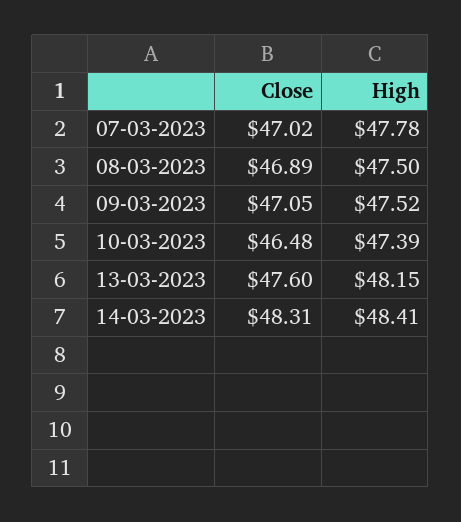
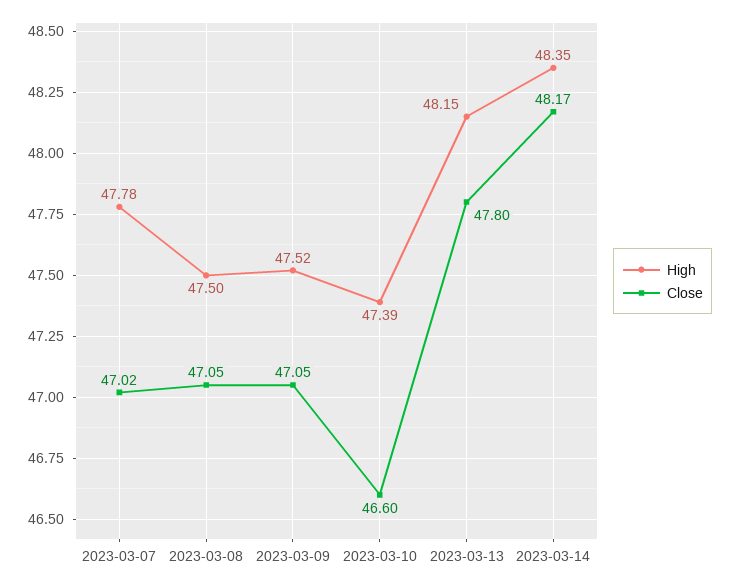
  {
    "Close": {
      "07-03-2023": 47.02,
-     "08-03-2023": 46.89,
+     "08-03-2023": 47.05,
      "09-03-2023": 47.05,
-     "10-03-2023": 46.48,
+     "10-03-2023": 46.6,
-     "13-03-2023": 47.6,
+     "13-03-2023": 47.8,
-     "14-03-2023": 48.31
+     "14-03-2023": 48.17
    },
    "High": {
      "07-03-2023": 47.78,
      "08-03-2023": 47.5,
      "09-03-2023": 47.52,
      "10-03-2023": 47.39,
      "13-03-2023": 48.15,
-     "14-03-2023": 48.41
+     "14-03-2023": 48.35
    }
  }

